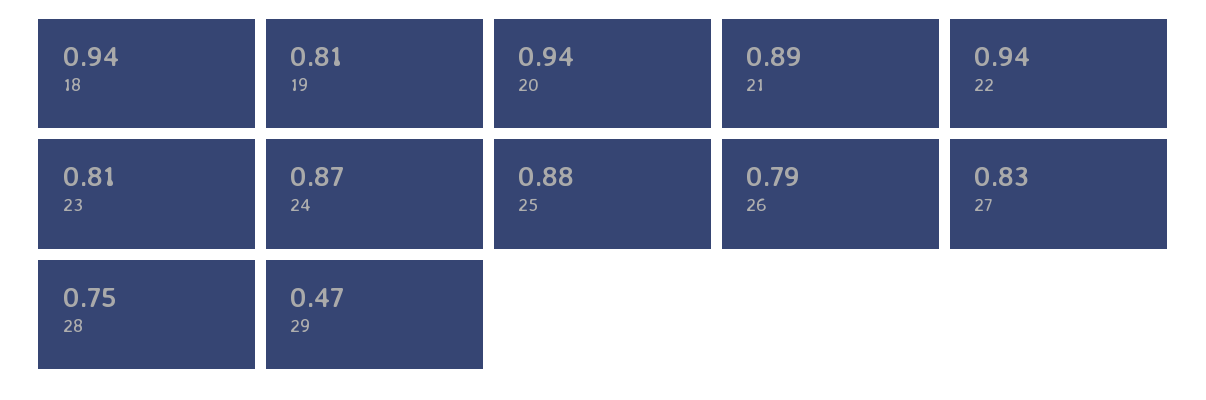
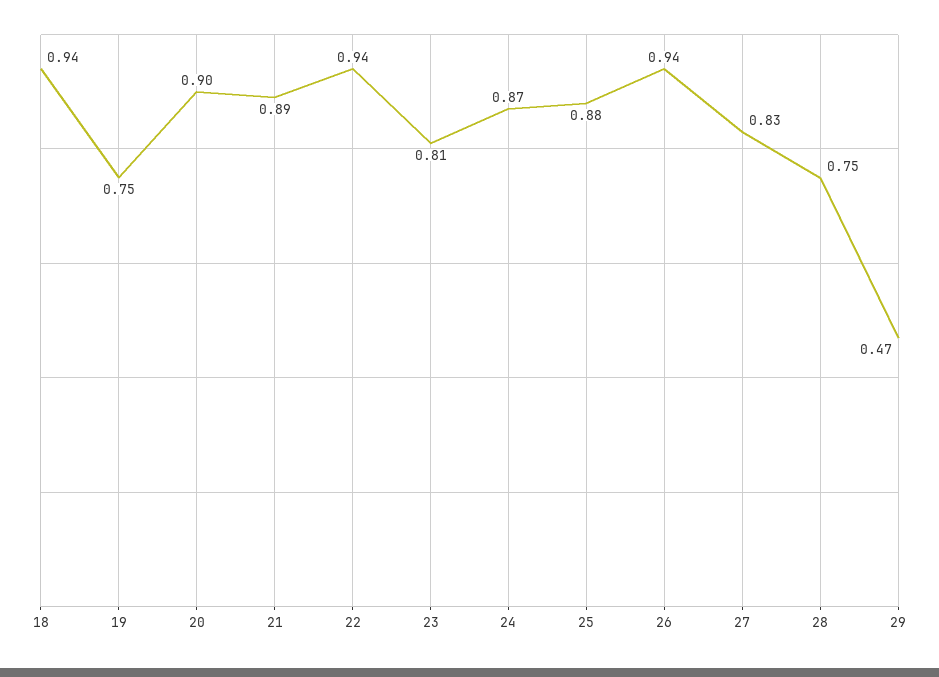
  {
    "18": 0.94,
-   "19": 0.81,
+   "19": 0.75,
-   "20": 0.94,
+   "20": 0.9,
    "21": 0.89,
    "22": 0.94,
    "23": 0.81,
    "24": 0.87,
    "25": 0.88,
-   "26": 0.79,
+   "26": 0.94,
    "27": 0.83,
    "28": 0.75,
    "29": 0.47
  }

